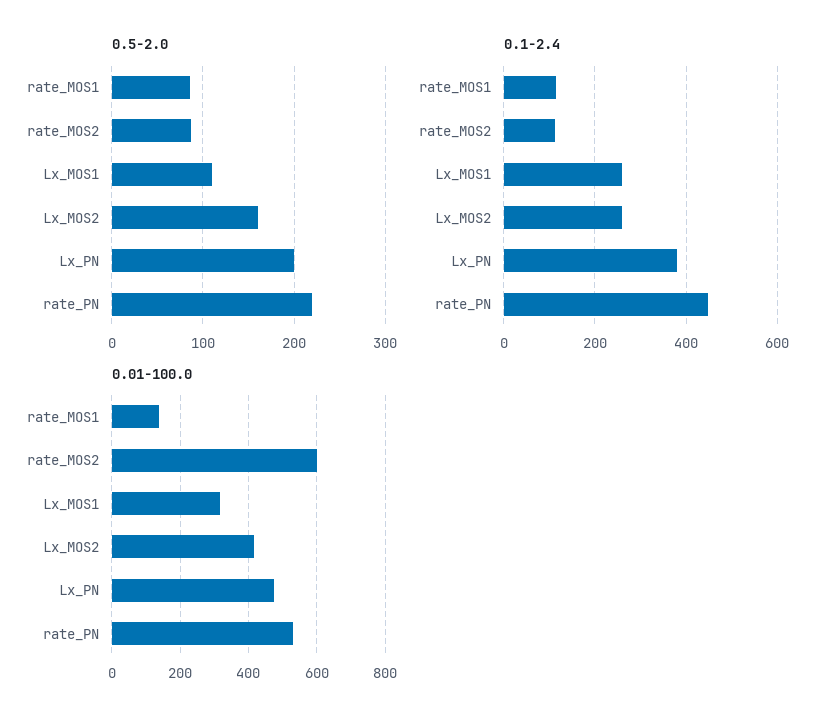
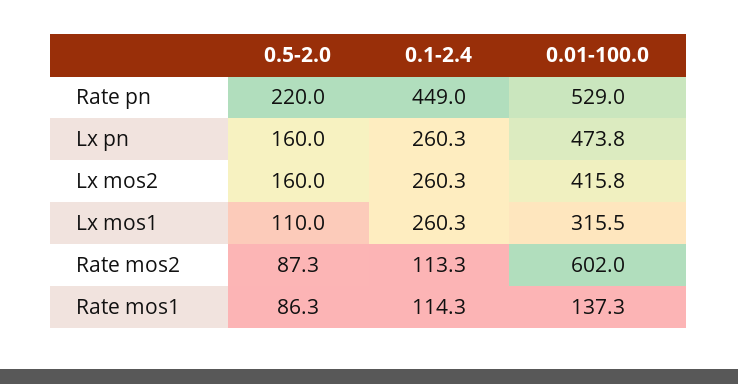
  {
    "0.5-2.0": {
      "rate_MOS1": 86.3,
      "rate_MOS2": 87.3,
      "Lx_MOS1": 110,
      "Lx_MOS2": 160,
-     "Lx_PN": 200,
+     "Lx_PN": 160,
      "rate_PN": 220
    },
    "0.1-2.4": {
      "rate_MOS1": 114.3,
      "rate_MOS2": 113.3,
      "Lx_MOS1": 260.3,
      "Lx_MOS2": 260.3,
-     "Lx_PN": 380,
+     "Lx_PN": 260.3,
      "rate_PN": 449
    },
    "0.01-100.0": {
      "rate_MOS1": 137.3,
      "rate_MOS2": 602,
      "Lx_MOS1": 315.5,
      "Lx_MOS2": 415.8,
      "Lx_PN": 473.8,
      "rate_PN": 529
    }
  }

